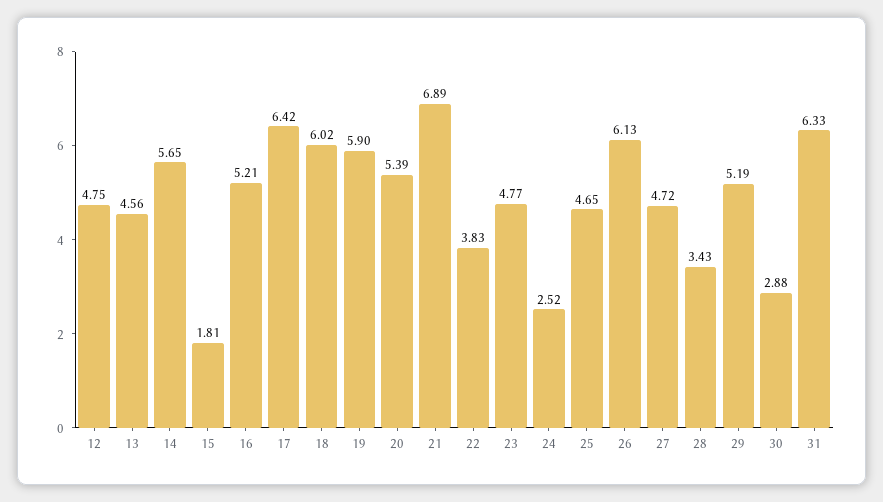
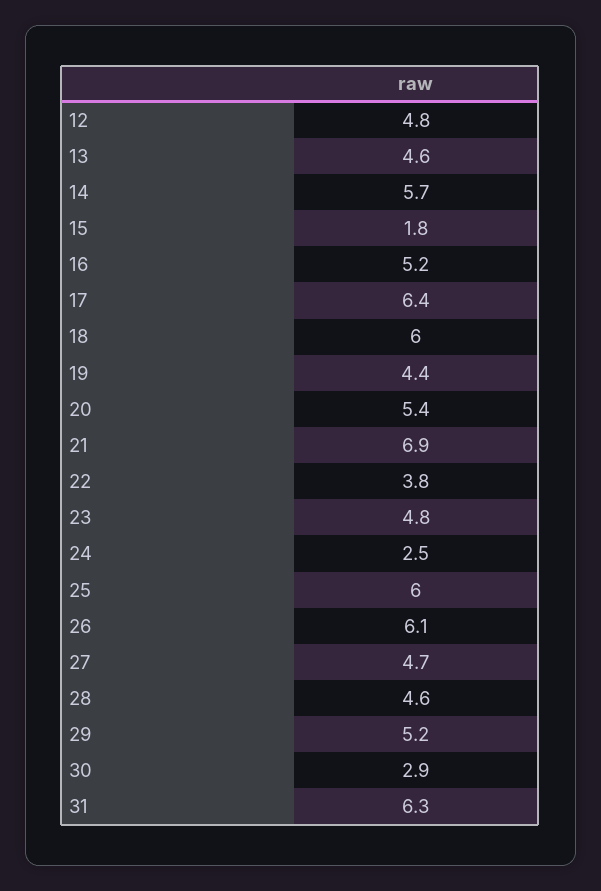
  {
    "12": 4.75,
    "13": 4.56,
    "14": 5.65,
    "15": 1.81,
    "16": 5.21,
    "17": 6.42,
    "18": 6.02,
-   "19": 5.9,
+   "19": 4.4,
    "20": 5.39,
    "21": 6.89,
    "22": 3.83,
    "23": 4.77,
    "24": 2.52,
-   "25": 4.65,
+   "25": 6,
    "26": 6.13,
    "27": 4.72,
-   "28": 3.43,
+   "28": 4.6,
    "29": 5.19,
    "30": 2.88,
    "31": 6.33
  }

